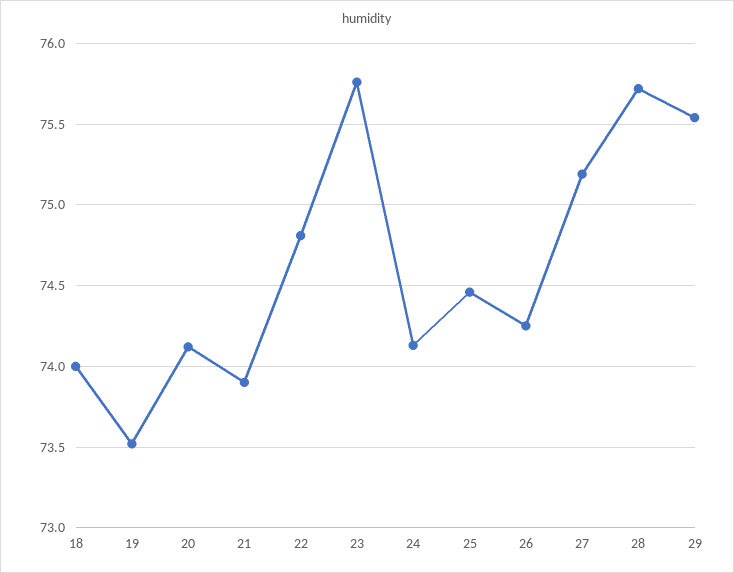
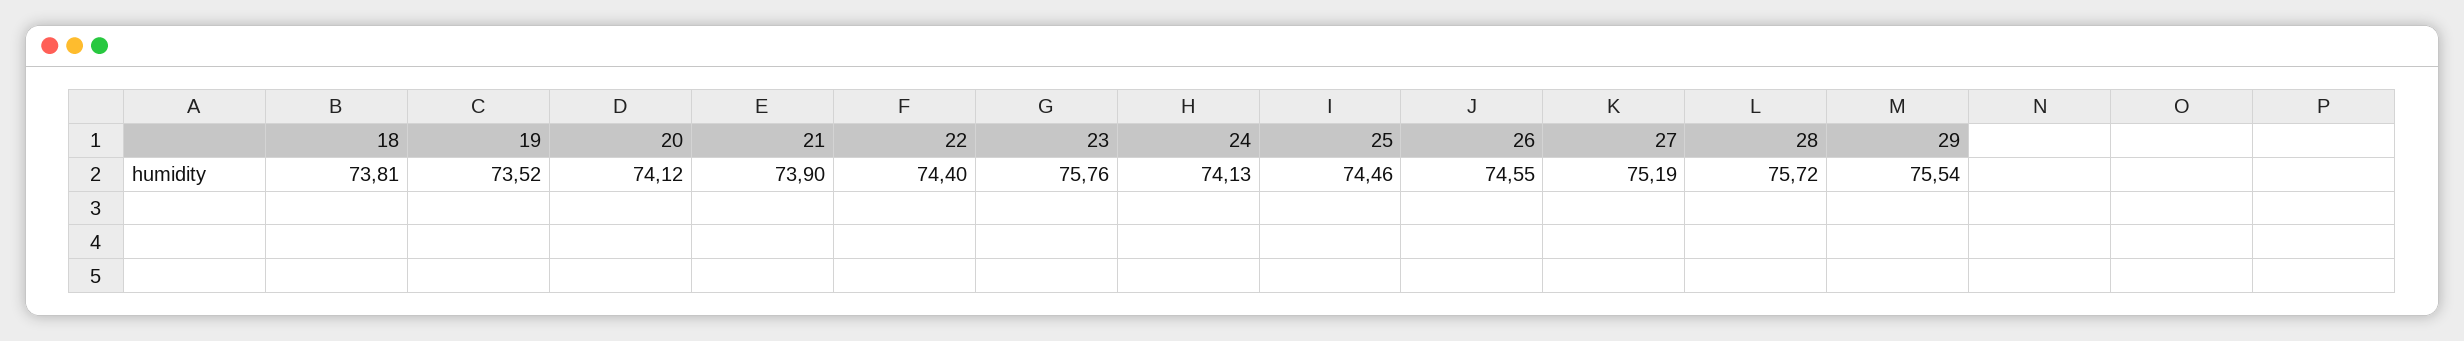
  {
-   "18": 74,
+   "18": 73.81,
    "19": 73.52,
    "20": 74.12,
    "21": 73.9,
-   "22": 74.8,
+   "22": 74.4,
    "23": 75.76,
    "24": 74.13,
    "25": 74.46,
-   "26": 74.25,
+   "26": 74.55,
    "27": 75.19,
    "28": 75.72,
    "29": 75.54
  }

